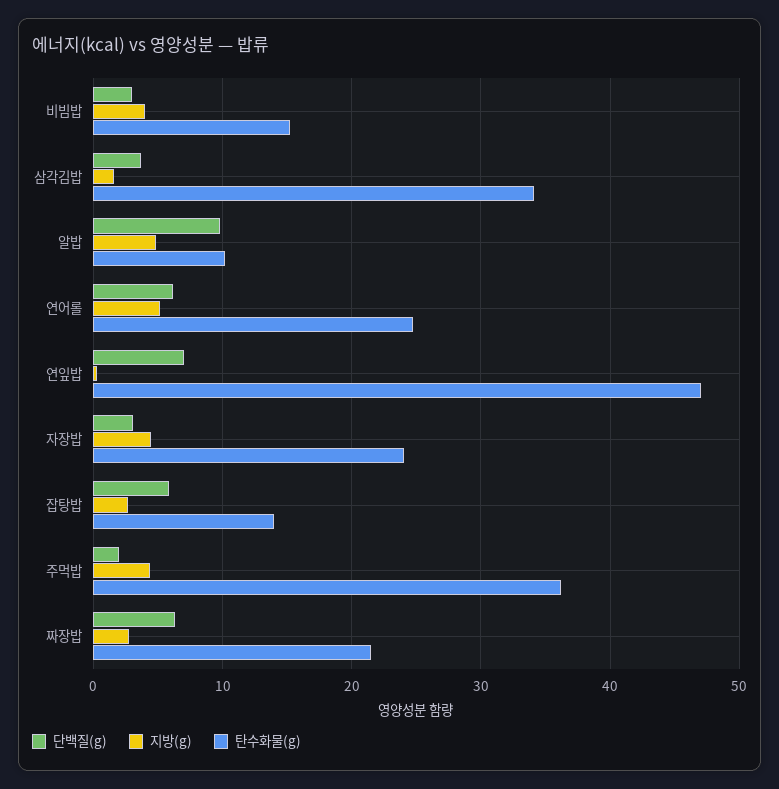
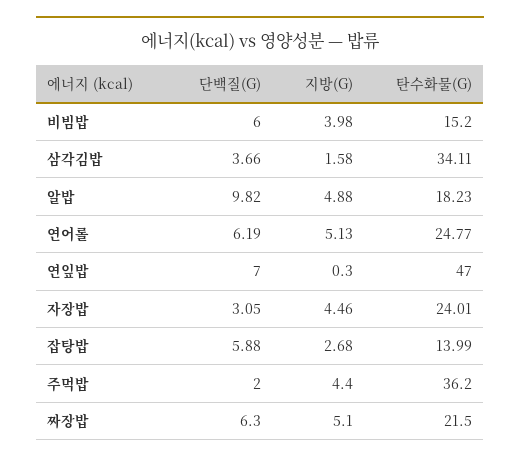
  {
    "단백질(g)": {
-     "비빔밥": 3,
+     "비빔밥": 6,
      "삼각김밥": 3.66,
      "알밥": 9.82,
      "연어롤": 6.19,
      "연잎밥": 7,
      "자장밥": 3.05,
      "잡탕밥": 5.88,
      "주먹밥": 2,
      "짜장밥": 6.3
    },
    "지방(g)": {
      "비빔밥": 3.98,
      "삼각김밥": 1.58,
      "알밥": 4.88,
      "연어롤": 5.13,
      "연잎밥": 0.3,
      "자장밥": 4.46,
      "잡탕밥": 2.68,
      "주먹밥": 4.4,
-     "짜장밥": 3
+     "짜장밥": 5.1
    },
    "탄수화물(g)": {
      "비빔밥": 15.2,
      "삼각김밥": 34.11,
-     "알밥": 10,
+     "알밥": 18.23,
      "연어롤": 24.77,
      "연잎밥": 47,
      "자장밥": 24.01,
      "잡탕밥": 13.99,
      "주먹밥": 36.2,
      "짜장밥": 21.5
    }
  }

